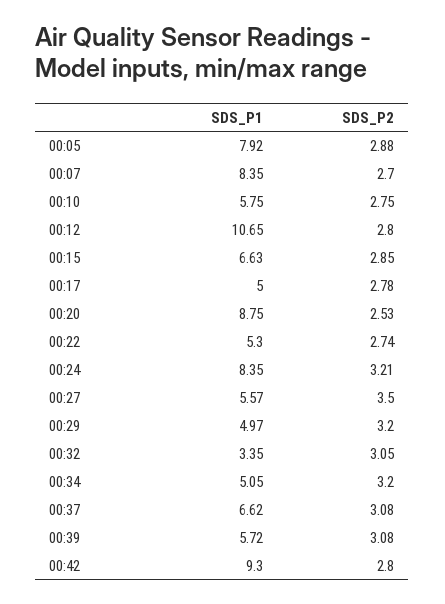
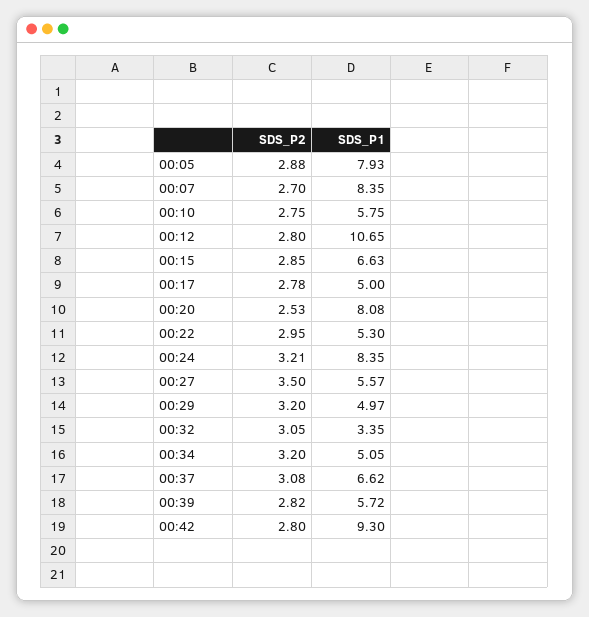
  {
    "SDS_P1": {
-     "00:05": 7.92,
+     "00:05": 7.93,
      "00:07": 8.35,
      "00:10": 5.75,
      "00:12": 10.65,
      "00:15": 6.63,
      "00:17": 5,
-     "00:20": 8.75,
+     "00:20": 8.08,
      "00:22": 5.3,
      "00:24": 8.35,
      "00:27": 5.57,
      "00:29": 4.97,
      "00:32": 3.35,
      "00:34": 5.05,
      "00:37": 6.62,
      "00:39": 5.72,
      "00:42": 9.3
    },
    "SDS_P2": {
      "00:05": 2.88,
      "00:07": 2.7,
      "00:10": 2.75,
      "00:12": 2.8,
      "00:15": 2.85,
      "00:17": 2.78,
      "00:20": 2.53,
-     "00:22": 2.74,
+     "00:22": 2.95,
      "00:24": 3.21,
      "00:27": 3.5,
      "00:29": 3.2,
      "00:32": 3.05,
      "00:34": 3.2,
      "00:37": 3.08,
-     "00:39": 3.08,
+     "00:39": 2.82,
      "00:42": 2.8
    }
  }

